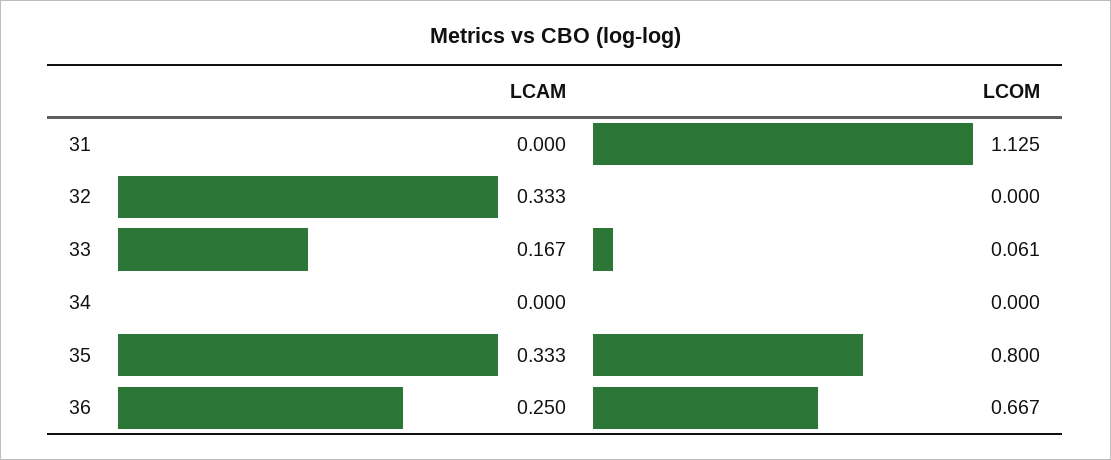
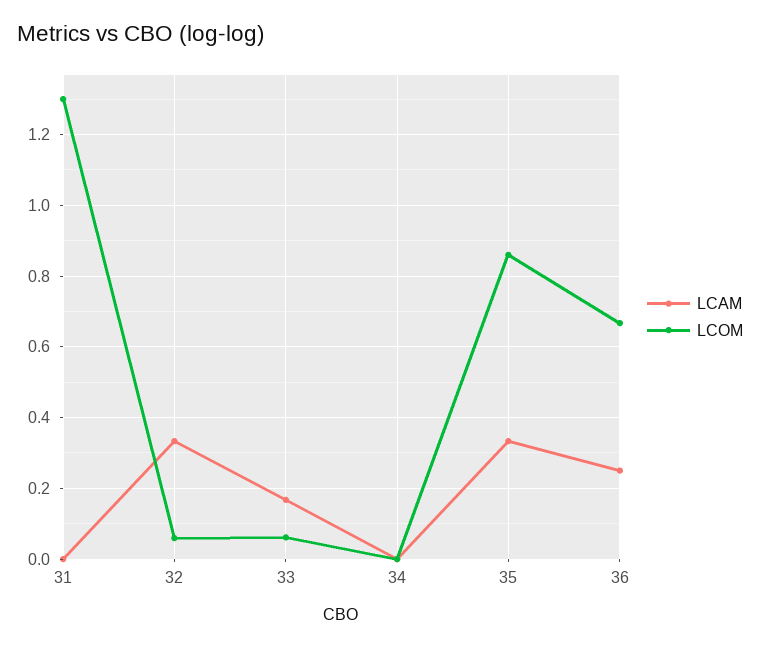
  {
    "LCAM": {
      "31": 0,
      "32": 0.333,
      "33": 0.167,
      "34": 0,
      "35": 0.333,
      "36": 0.25
    },
    "LCOM": {
-     "31": 1.125,
+     "31": 1.3,
-     "32": 0,
+     "32": 0.06,
      "33": 0.061,
      "34": 0,
-     "35": 0.8,
+     "35": 0.86,
      "36": 0.667
    }
  }

